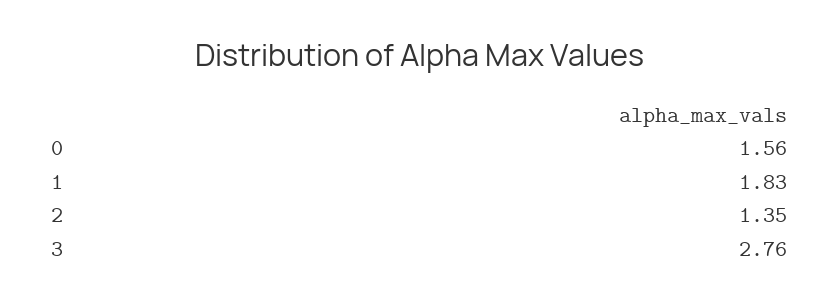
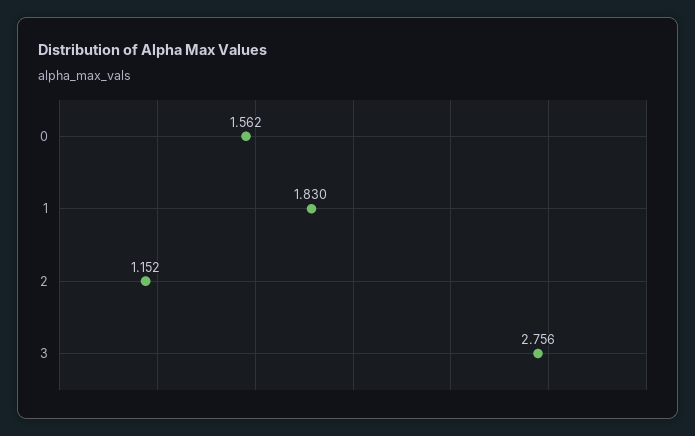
  {
    "0": 1.562,
    "1": 1.83,
-   "2": 1.35,
+   "2": 1.152,
    "3": 2.756
  }

